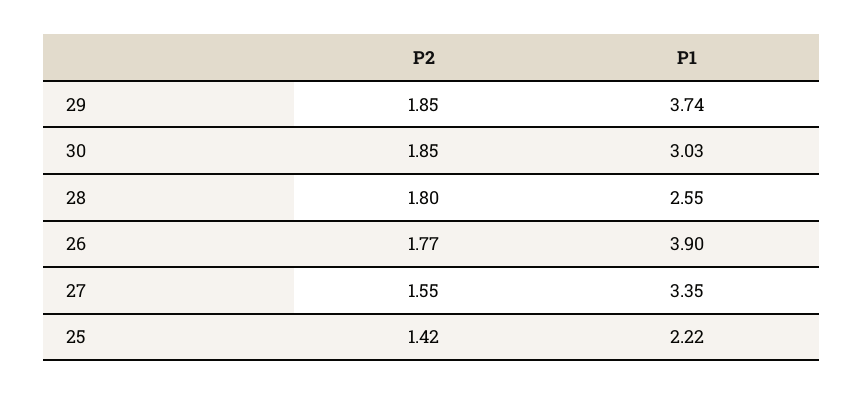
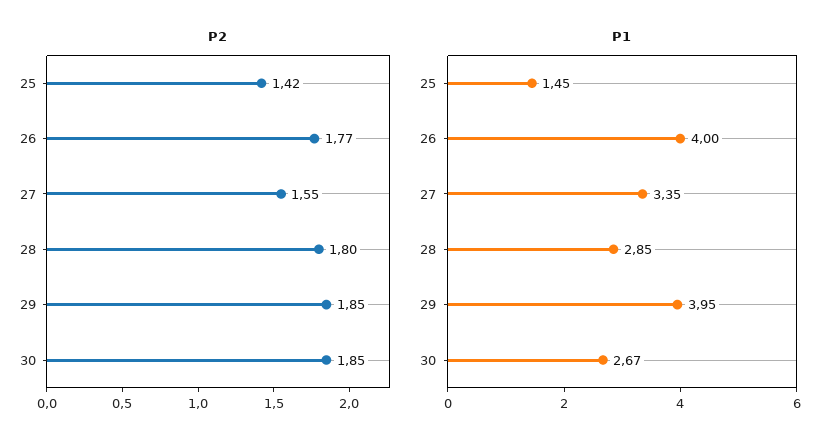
  {
    "P2": {
      "29": 1.85,
      "30": 1.85,
      "28": 1.8,
      "26": 1.77,
      "27": 1.55,
      "25": 1.42
    },
    "P1": {
-     "29": 3.74,
+     "29": 3.95,
-     "30": 3.03,
+     "30": 2.67,
-     "28": 2.55,
+     "28": 2.85,
-     "26": 3.9,
+     "26": 4,
      "27": 3.35,
-     "25": 2.22
+     "25": 1.45
    }
  }

